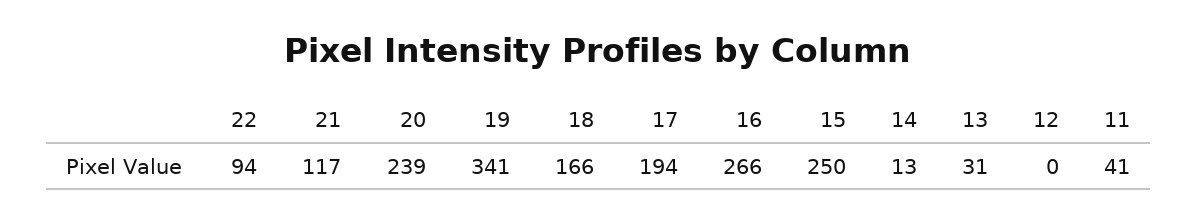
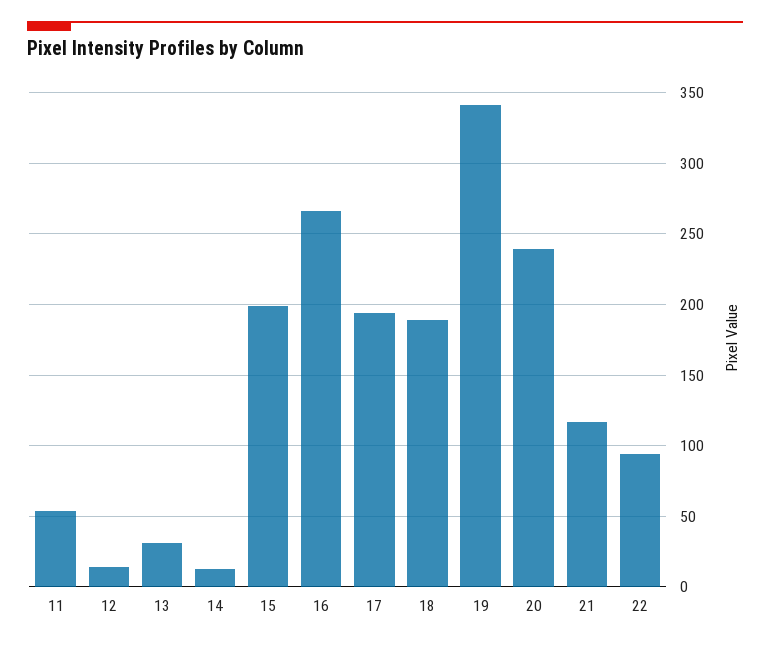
  {
    "22": 94,
    "21": 117,
    "20": 239,
    "19": 341,
-   "18": 166,
+   "18": 190,
    "17": 194,
    "16": 266,
-   "15": 250,
+   "15": 200,
    "14": 13,
    "13": 31,
-   "12": 0,
+   "12": 15,
-   "11": 41
+   "11": 55
  }

